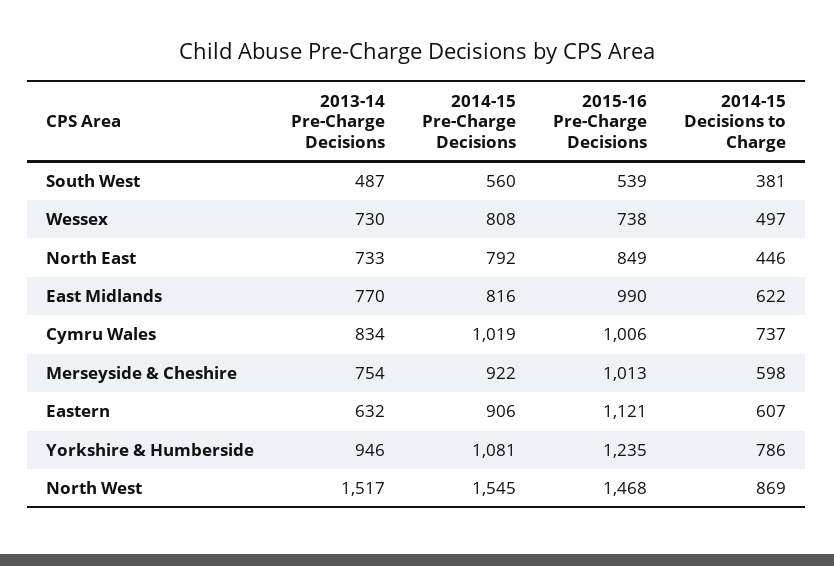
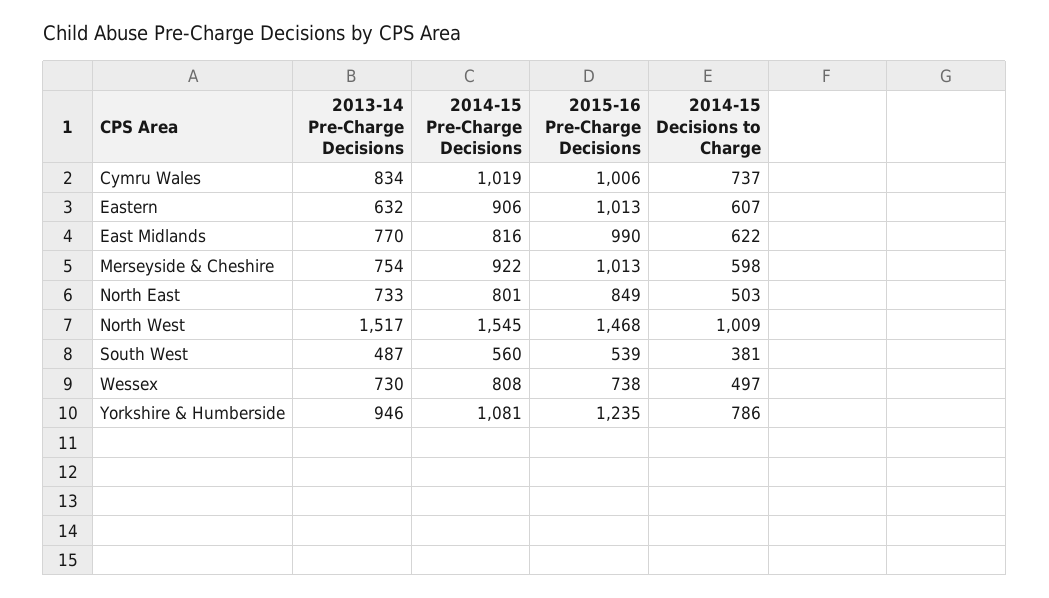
  {
    "2013-14 Pre-Charge Decisions": {
      "South West": 487,
      "Wessex": 730,
      "North East": 733,
      "East Midlands": 770,
      "Cymru Wales": 834,
      "Merseyside & Cheshire": 754,
      "Eastern": 632,
      "Yorkshire & Humberside": 946,
      "North West": 1517
    },
    "2014-15 Pre-Charge Decisions": {
      "South West": 560,
      "Wessex": 808,
-     "North East": 792,
+     "North East": 801,
      "East Midlands": 816,
      "Cymru Wales": 1019,
      "Merseyside & Cheshire": 922,
      "Eastern": 906,
      "Yorkshire & Humberside": 1081,
      "North West": 1545
    },
    "2015-16 Pre-Charge Decisions": {
      "South West": 539,
      "Wessex": 738,
      "North East": 849,
      "East Midlands": 990,
      "Cymru Wales": 1006,
      "Merseyside & Cheshire": 1013,
-     "Eastern": 1121,
+     "Eastern": 1013,
      "Yorkshire & Humberside": 1235,
      "North West": 1468
    },
    "2014-15 Decisions to Charge": {
      "South West": 381,
      "Wessex": 497,
-     "North East": 446,
+     "North East": 503,
      "East Midlands": 622,
      "Cymru Wales": 737,
      "Merseyside & Cheshire": 598,
      "Eastern": 607,
      "Yorkshire & Humberside": 786,
-     "North West": 869
+     "North West": 1009
    }
  }

